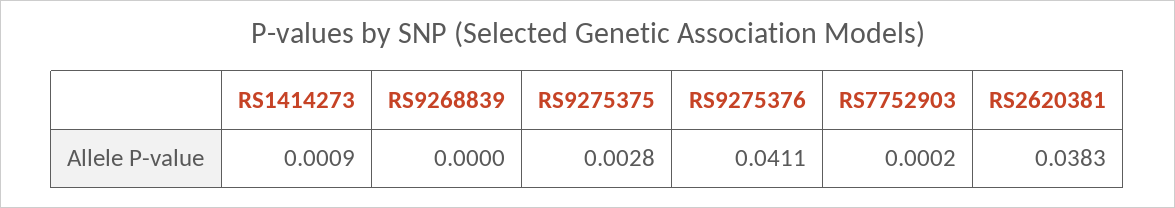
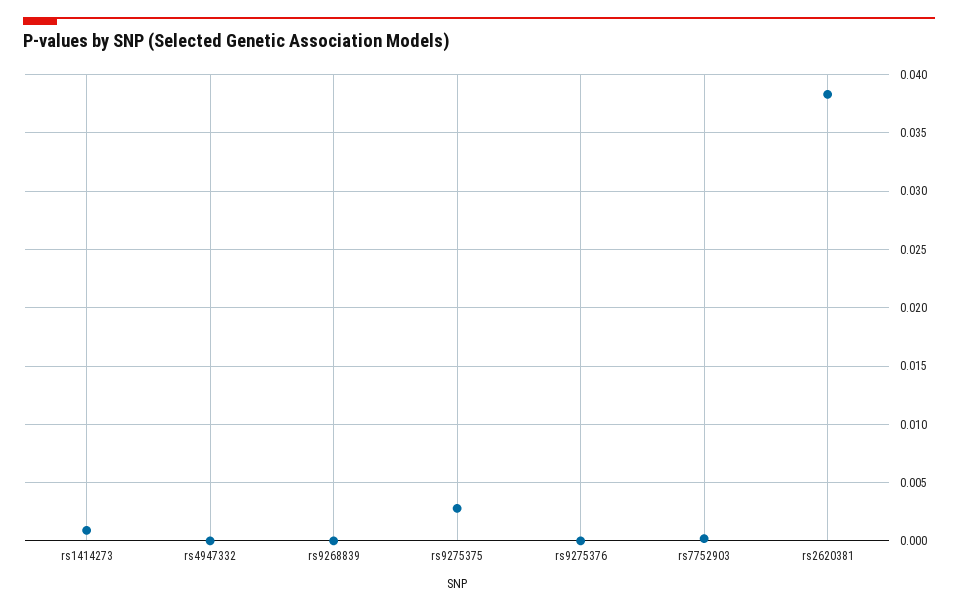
  {
    "RS1414273": 0.0009,
    "RS9268839": 0,
    "RS9275375": 0.0028,
-   "RS9275376": 0.0411,
+   "RS9275376": 0,
    "RS7752903": 0.0002,
-   "RS2620381": 0.0383
+   "RS2620381": 0.0383,
+   "rs4947332": 0
  }

